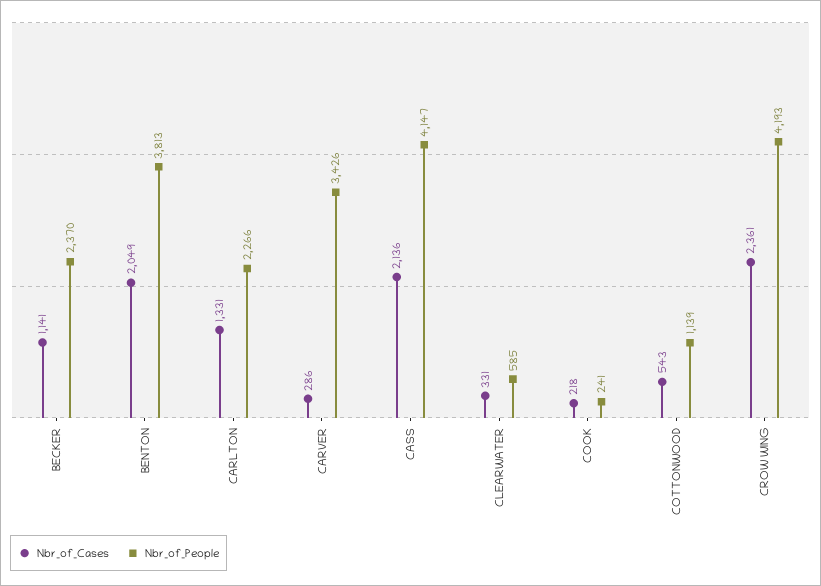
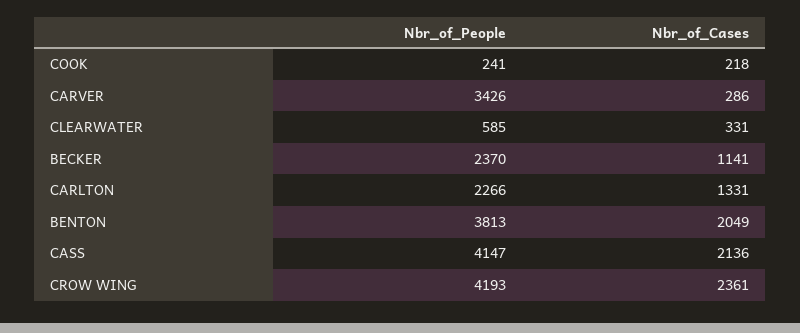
  {
    "Nbr_of_Cases": {
      "BECKER": 1141,
      "BENTON": 2049,
      "CARLTON": 1331,
      "CARVER": 286,
      "CASS": 2136,
      "CLEARWATER": 331,
      "COOK": 218,
-     "COTTONWOOD": 543,
      "CROW WING": 2361
    },
    "Nbr_of_People": {
      "BECKER": 2370,
      "BENTON": 3813,
      "CARLTON": 2266,
      "CARVER": 3426,
      "CASS": 4147,
      "CLEARWATER": 585,
      "COOK": 241,
-     "COTTONWOOD": 1139,
      "CROW WING": 4193
    }
  }

